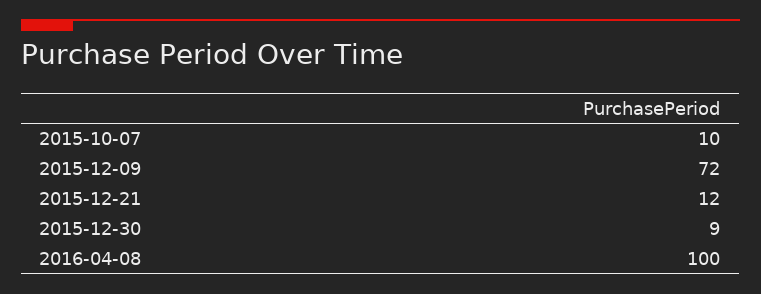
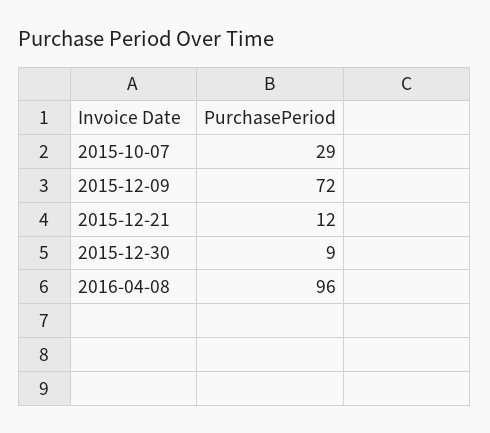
  {
-   "2015-10-07": 10,
+   "2015-10-07": 29,
    "2015-12-09": 72,
    "2015-12-21": 12,
    "2015-12-30": 9,
-   "2016-04-08": 100
+   "2016-04-08": 96
  }

